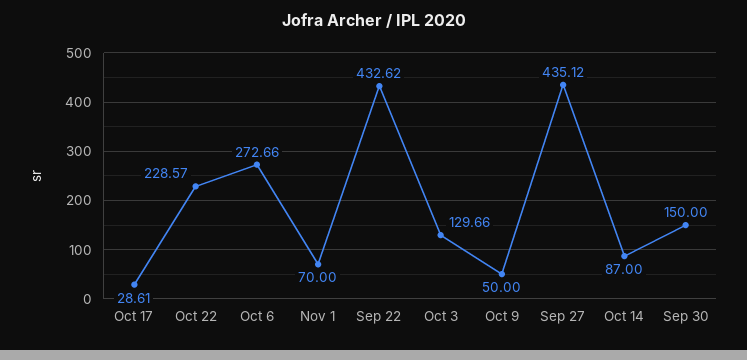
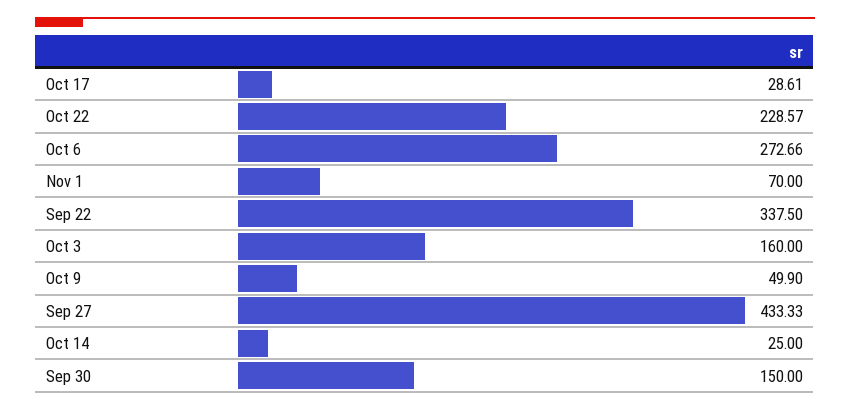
  {
    "Oct 17": 28.61,
    "Oct 22": 228.57,
    "Oct 6": 272.66,
    "Nov 1": 70,
-   "Sep 22": 432.62,
+   "Sep 22": 337.5,
-   "Oct 3": 129.66,
+   "Oct 3": 160,
-   "Oct 9": 50,
+   "Oct 9": 49.9,
-   "Sep 27": 435.12,
+   "Sep 27": 433.33,
-   "Oct 14": 87,
+   "Oct 14": 25,
    "Sep 30": 150
  }

